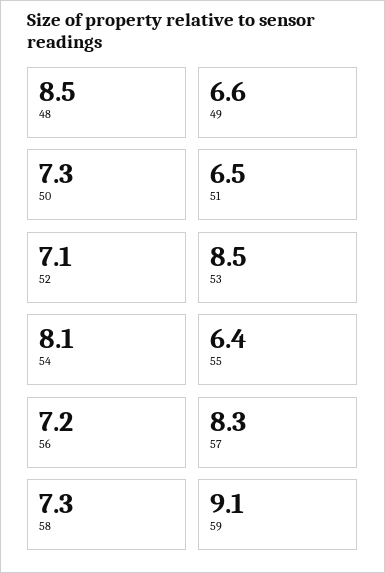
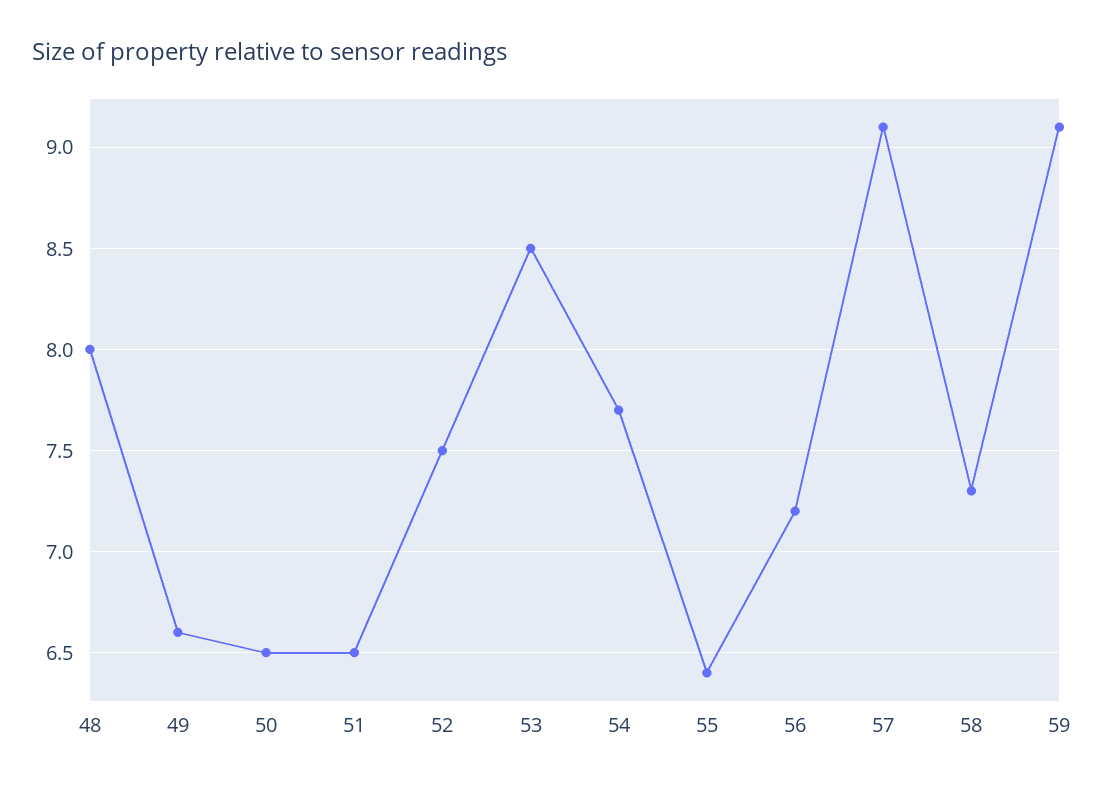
  {
-   "48": 8.5,
+   "48": 8,
    "49": 6.6,
-   "50": 7.3,
+   "50": 6.5,
    "51": 6.5,
-   "52": 7.1,
+   "52": 7.5,
    "53": 8.5,
-   "54": 8.1,
+   "54": 7.7,
    "55": 6.4,
    "56": 7.2,
-   "57": 8.3,
+   "57": 9.1,
    "58": 7.3,
    "59": 9.1
  }

